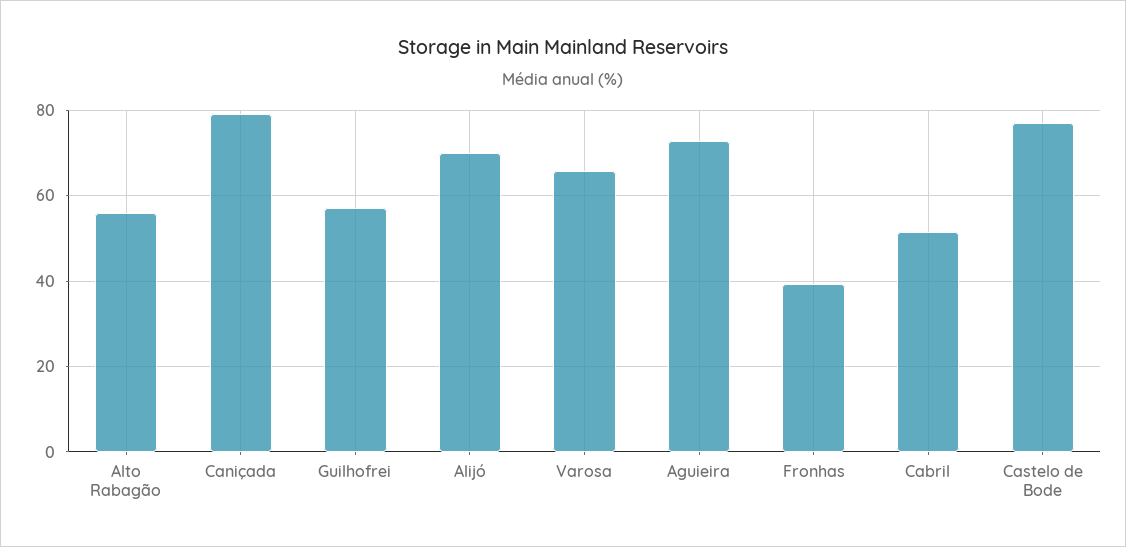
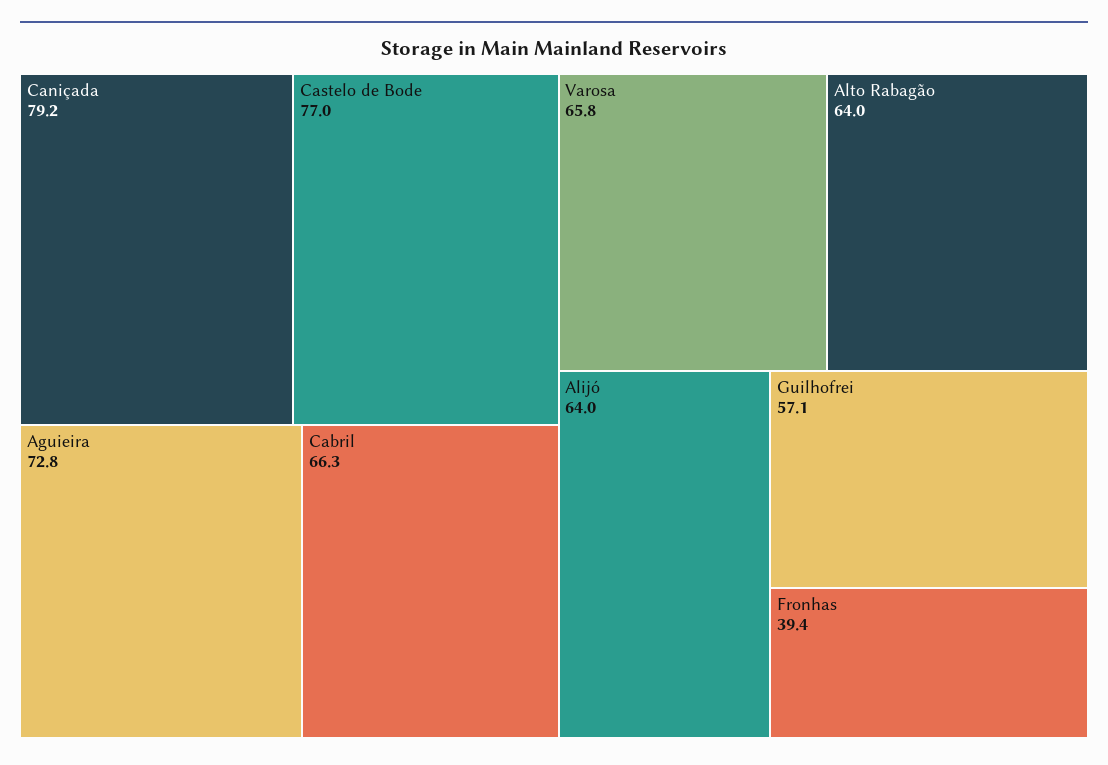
  {
-   "Alto Rabagão": 56,
+   "Alto Rabagão": 64,
    "Caniçada": 79.2,
    "Guilhofrei": 57.1,
-   "Alijó": 70,
+   "Alijó": 64,
    "Varosa": 65.8,
    "Aguieira": 72.8,
    "Fronhas": 39.4,
-   "Cabril": 52,
+   "Cabril": 66.3,
    "Castelo de Bode": 77
  }

